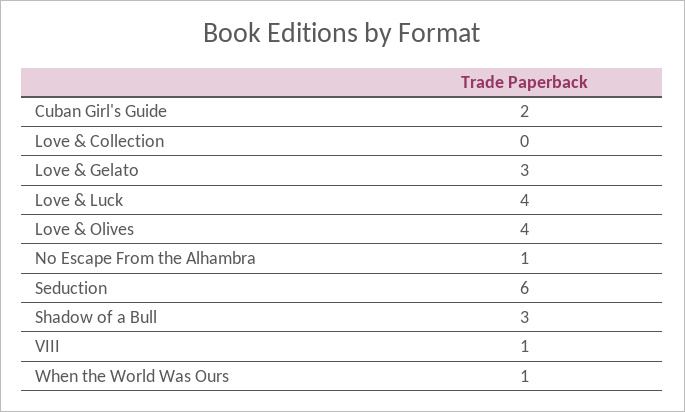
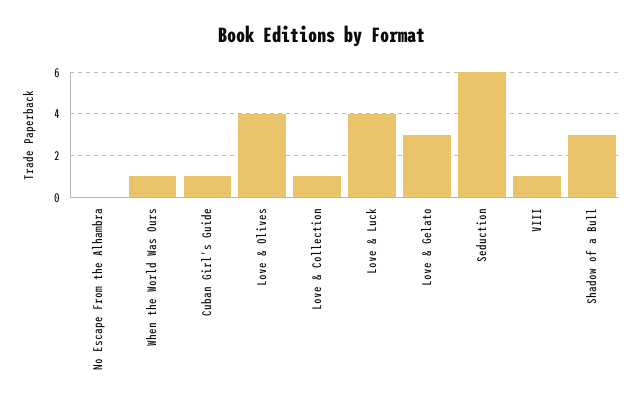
  {
-   "Cuban Girl's Guide": 2,
+   "Cuban Girl's Guide": 1,
-   "Love & Collection": 0,
+   "Love & Collection": 1,
    "Love & Gelato": 3,
    "Love & Luck": 4,
    "Love & Olives": 4,
-   "No Escape From the Alhambra": 1,
+   "No Escape From the Alhambra": 0,
    "Seduction": 6,
    "Shadow of a Bull": 3,
    "VIII": 1,
    "When the World Was Ours": 1
  }

